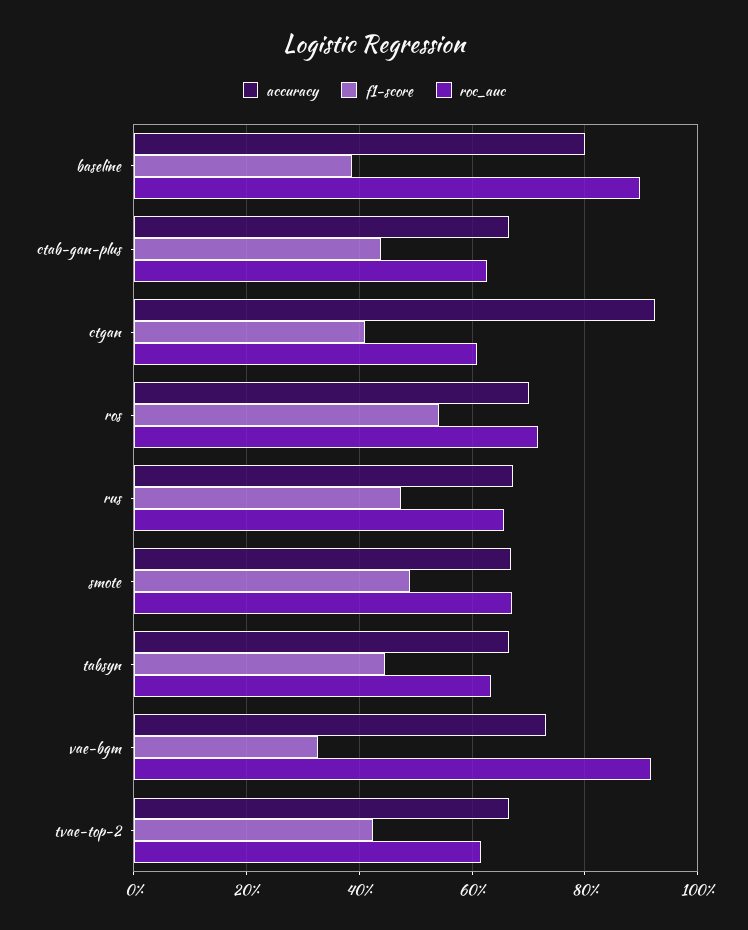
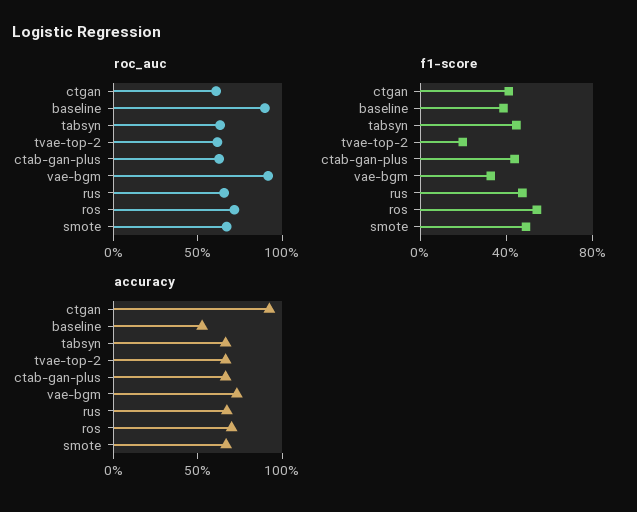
  {
    "accuracy": {
-     "baseline": 80,
+     "baseline": 50,
      "ctab-gan-plus": 66,
      "ctgan": 92,
      "ros": 70,
      "rus": 68,
      "smote": 66,
      "tabsyn": 66,
      "vae-bgm": 74,
      "tvae-top-2": 66
    },
    "f1-score": {
      "baseline": 38,
      "ctab-gan-plus": 44,
      "ctgan": 42,
      "ros": 54,
      "rus": 48,
      "smote": 50,
      "tabsyn": 44,
      "vae-bgm": 32,
-     "tvae-top-2": 42
+     "tvae-top-2": 20
    },
    "roc_auc": {
      "baseline": 90,
      "ctab-gan-plus": 62,
      "ctgan": 60,
      "ros": 72,
      "rus": 66,
      "smote": 68,
      "tabsyn": 64,
      "vae-bgm": 92,
      "tvae-top-2": 62
    }
  }

